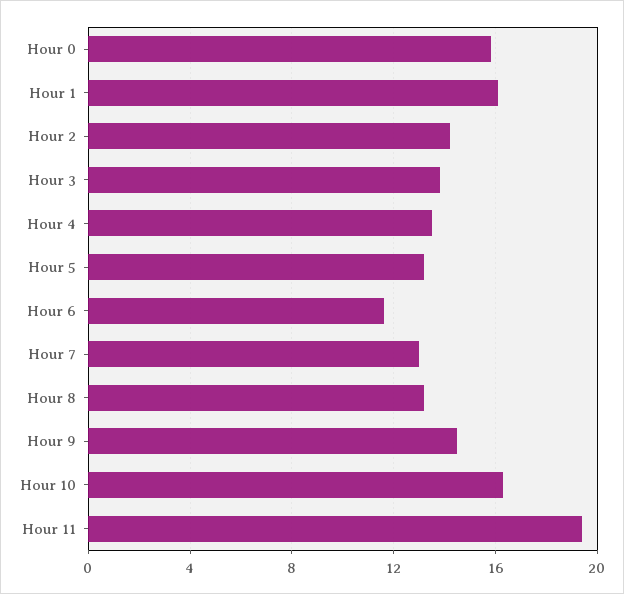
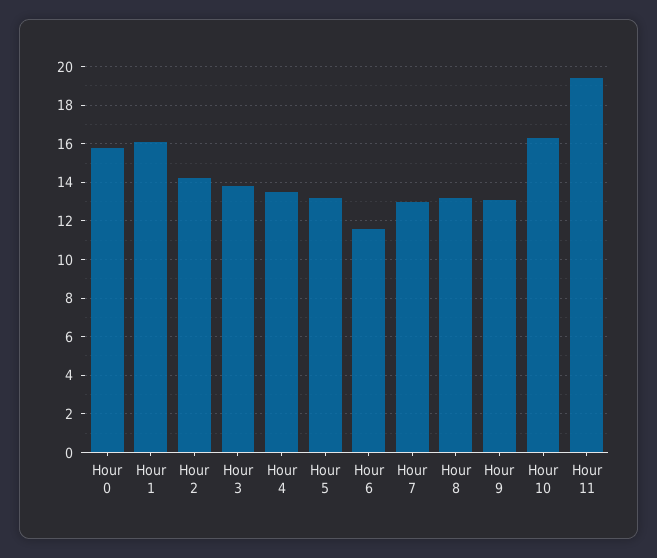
  {
    "Hour 0": 16,
    "Hour 1": 16,
    "Hour 2": 14,
    "Hour 3": 14,
    "Hour 4": 13.5,
    "Hour 5": 13,
    "Hour 6": 11.5,
    "Hour 7": 13,
    "Hour 8": 13,
-   "Hour 9": 14.5,
+   "Hour 9": 13,
    "Hour 10": 16.5,
    "Hour 11": 19.5
  }

